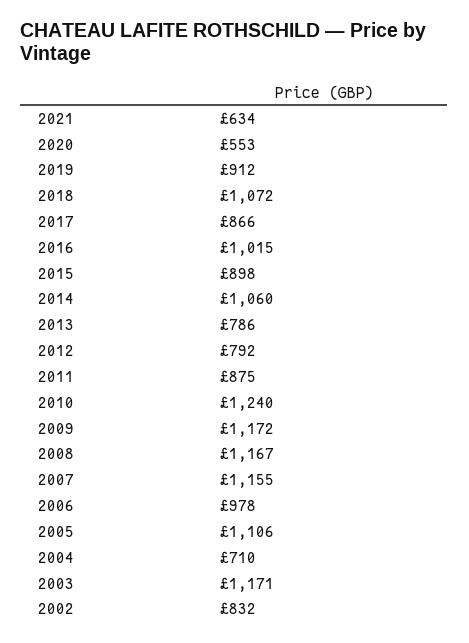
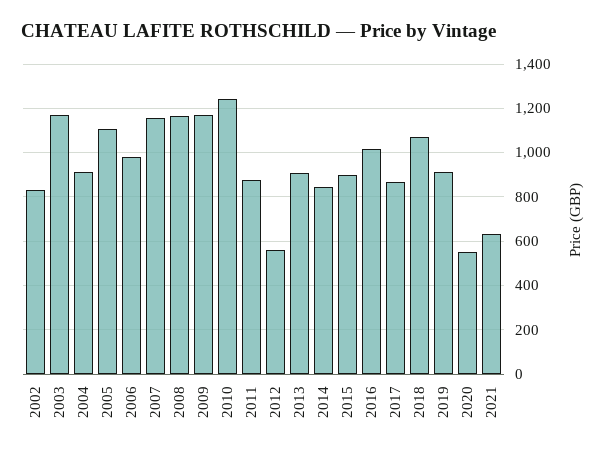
  {
    "2021": 634,
    "2020": 553,
    "2019": 912,
    "2018": 1072,
    "2017": 866,
    "2016": 1015,
    "2015": 898,
-   "2014": 1060,
+   "2014": 850,
-   "2013": 786,
+   "2013": 900,
-   "2012": 792,
+   "2012": 550,
    "2011": 875,
    "2010": 1240,
    "2009": 1172,
    "2008": 1167,
    "2007": 1155,
    "2006": 978,
    "2005": 1106,
-   "2004": 710,
+   "2004": 900,
    "2003": 1171,
    "2002": 832
  }

